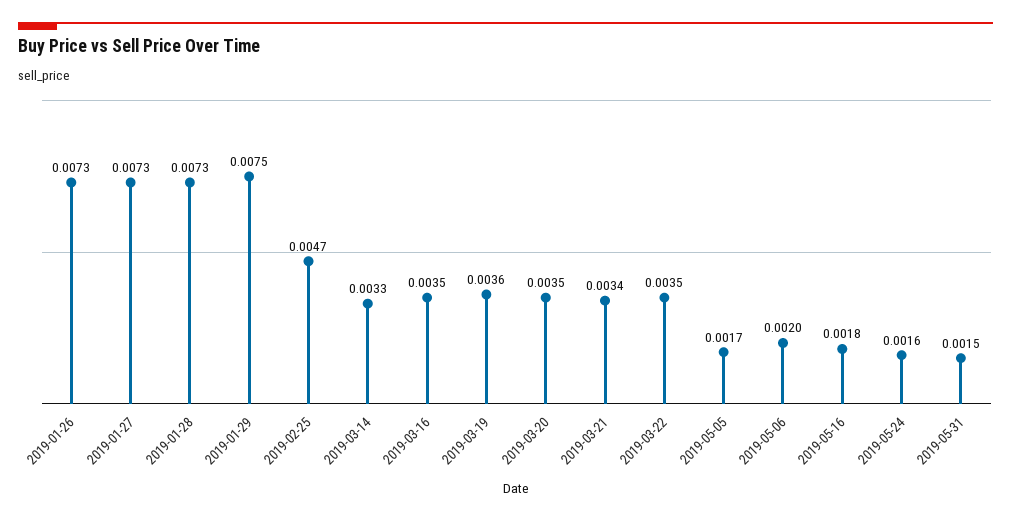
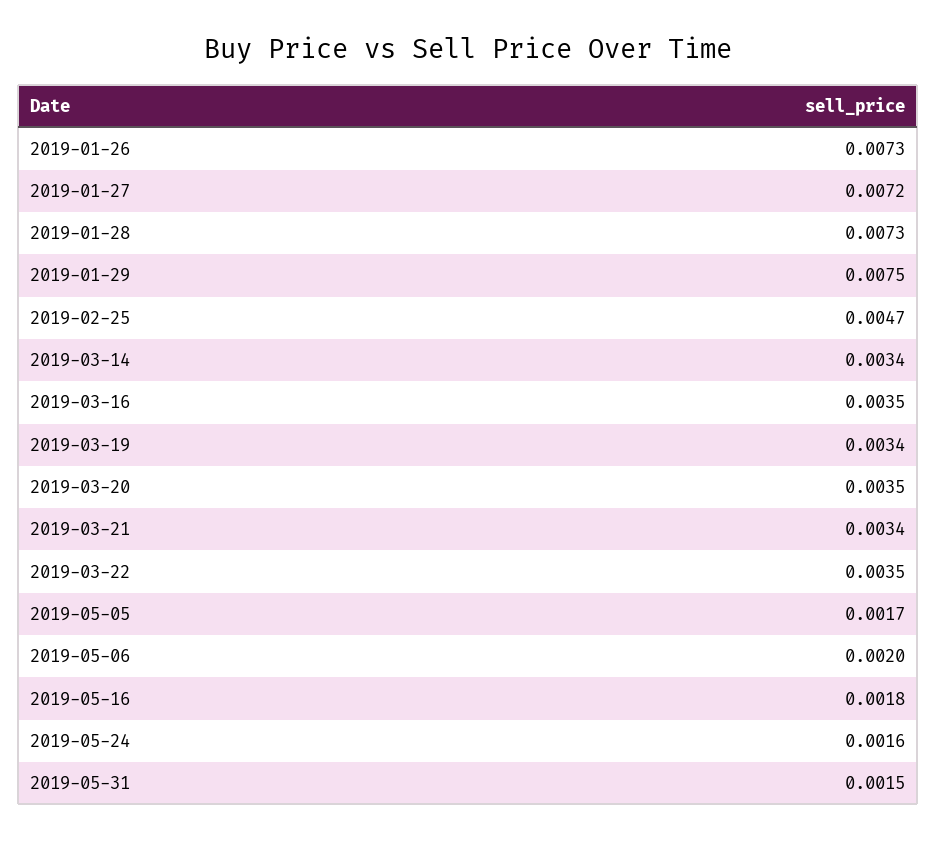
  {
    "2019-01-26": 0.0073,
-   "2019-01-27": 0.0073,
+   "2019-01-27": 0.0072,
    "2019-01-28": 0.0073,
    "2019-01-29": 0.0075,
    "2019-02-25": 0.0047,
-   "2019-03-14": 0.0033,
+   "2019-03-14": 0.0034,
    "2019-03-16": 0.0035,
-   "2019-03-19": 0.0036,
+   "2019-03-19": 0.0034,
    "2019-03-20": 0.0035,
    "2019-03-21": 0.0034,
    "2019-03-22": 0.0035,
    "2019-05-05": 0.0017,
    "2019-05-06": 0.002,
    "2019-05-16": 0.0018,
    "2019-05-24": 0.0016,
    "2019-05-31": 0.0015
  }

